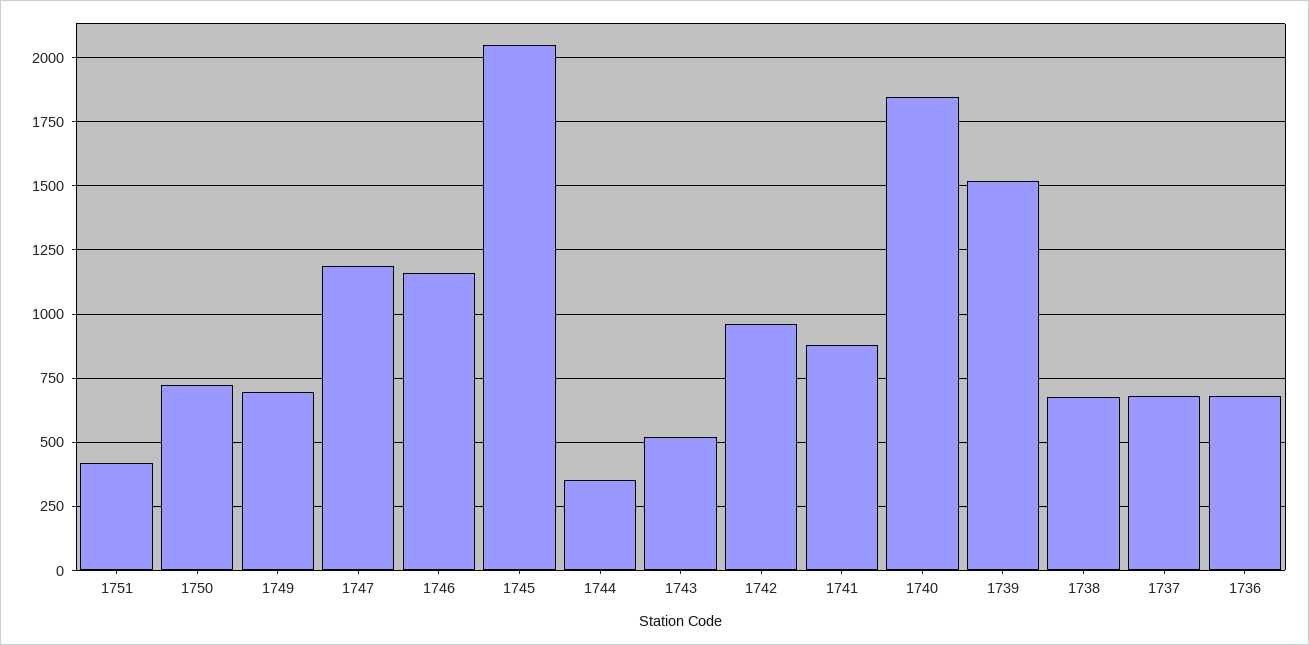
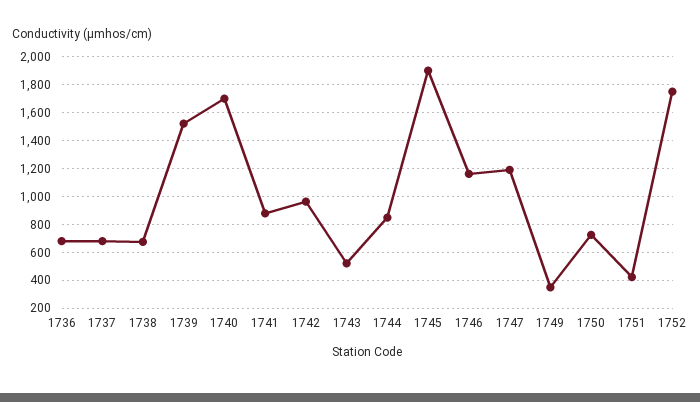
  {
    "1751": 425,
    "1750": 725,
-   "1749": 700,
+   "1749": 350,
    "1747": 1200,
    "1746": 1150,
-   "1745": 2050,
+   "1745": 1900,
-   "1744": 350,
+   "1744": 850,
    "1743": 525,
    "1742": 975,
    "1741": 875,
-   "1740": 1850,
+   "1740": 1700,
    "1739": 1525,
    "1738": 675,
    "1737": 675,
-   "1736": 675
+   "1736": 675,
+   "1752": 1750
  }

